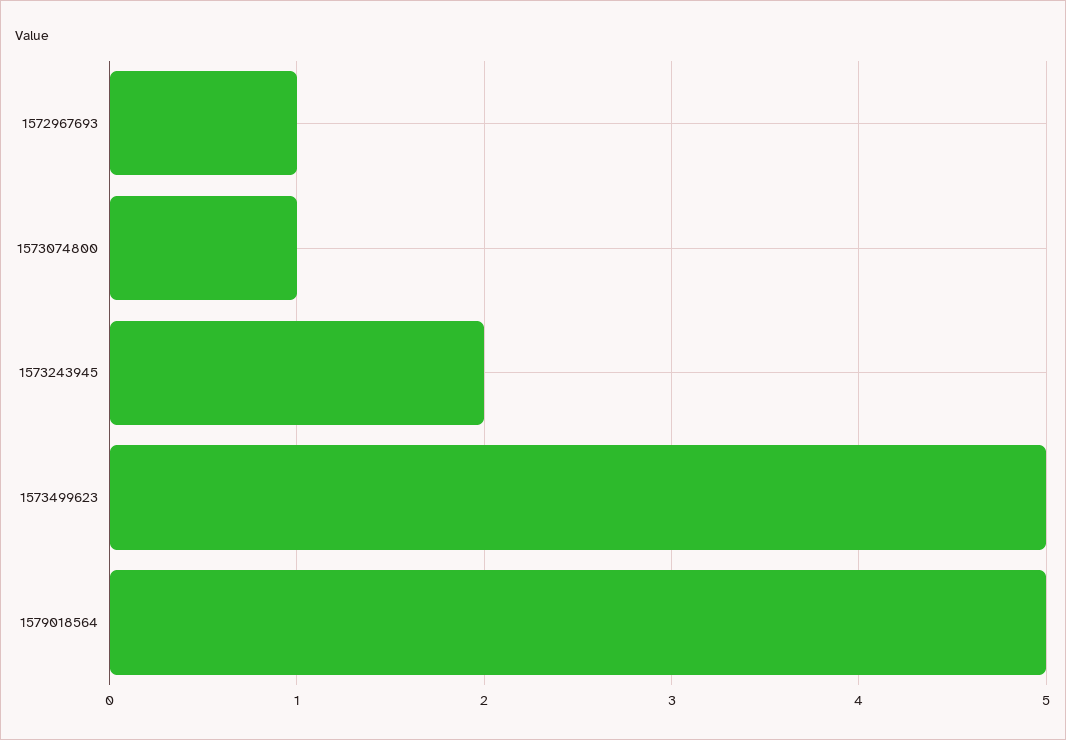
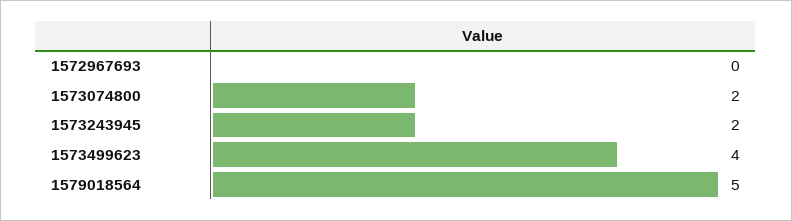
  {
-   "1572967693": 1,
+   "1572967693": 0,
-   "1573074800": 1,
+   "1573074800": 2,
    "1573243945": 2,
-   "1573499623": 5,
+   "1573499623": 4,
    "1579018564": 5
  }

